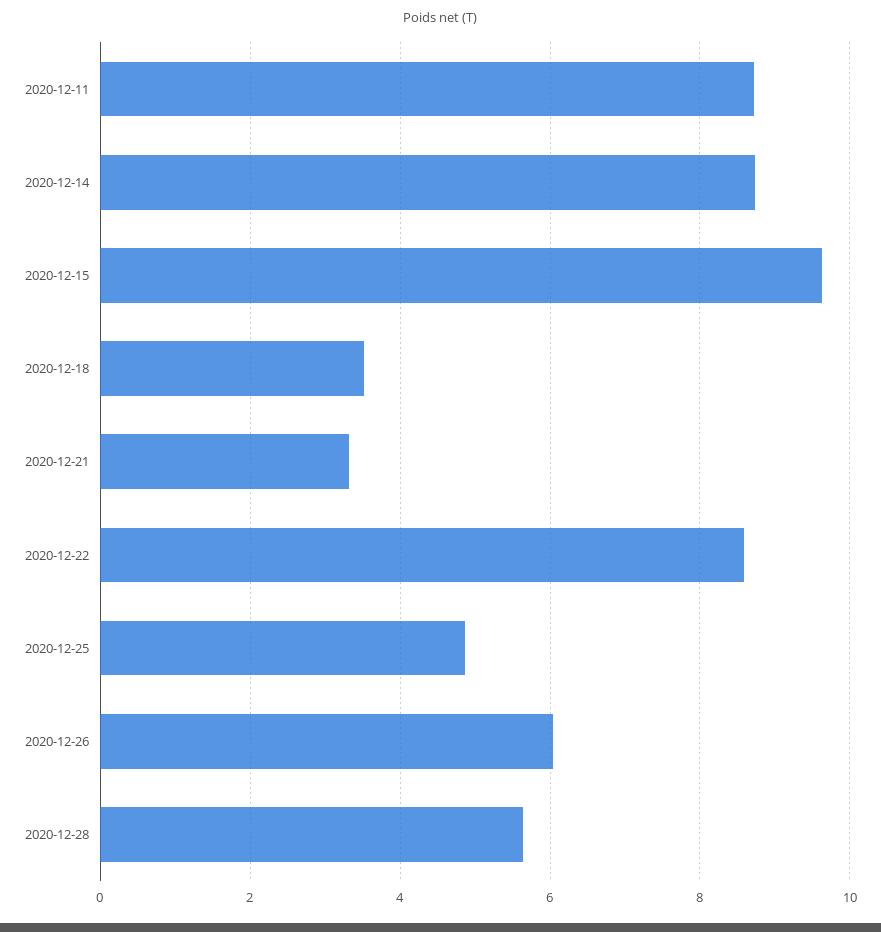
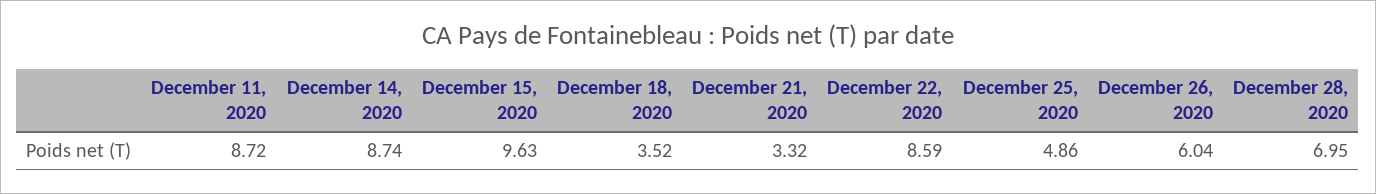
  {
    "2020-12-11": 8.72,
    "2020-12-14": 8.74,
    "2020-12-15": 9.63,
    "2020-12-18": 3.52,
    "2020-12-21": 3.32,
    "2020-12-22": 8.59,
    "2020-12-25": 4.86,
    "2020-12-26": 6.04,
-   "2020-12-28": 5.6
+   "2020-12-28": 6.95
  }

